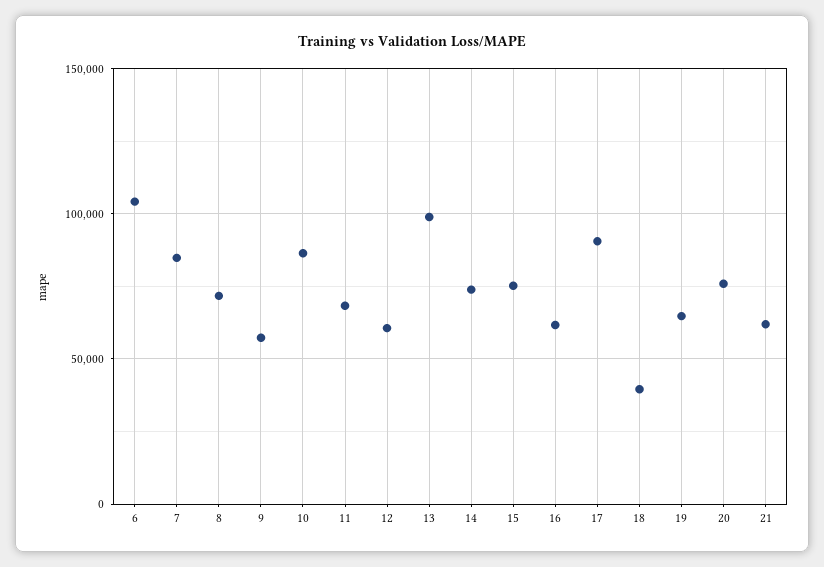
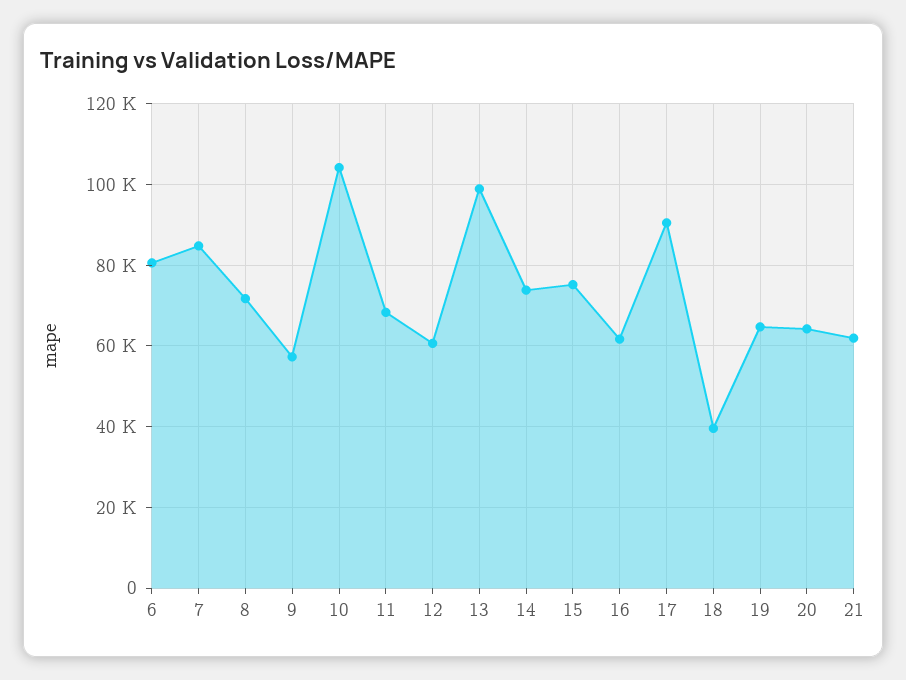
  {
-   "6": 105000,
+   "6": 80000,
    "7": 84000,
    "8": 72000,
    "9": 58000,
-   "10": 85000,
+   "10": 104000,
    "11": 68000,
    "12": 60000,
    "13": 98000,
    "14": 74000,
    "15": 76000,
    "16": 62000,
    "17": 90000,
    "18": 40000,
    "19": 64000,
-   "20": 75000,
+   "20": 64000,
    "21": 62000
  }

